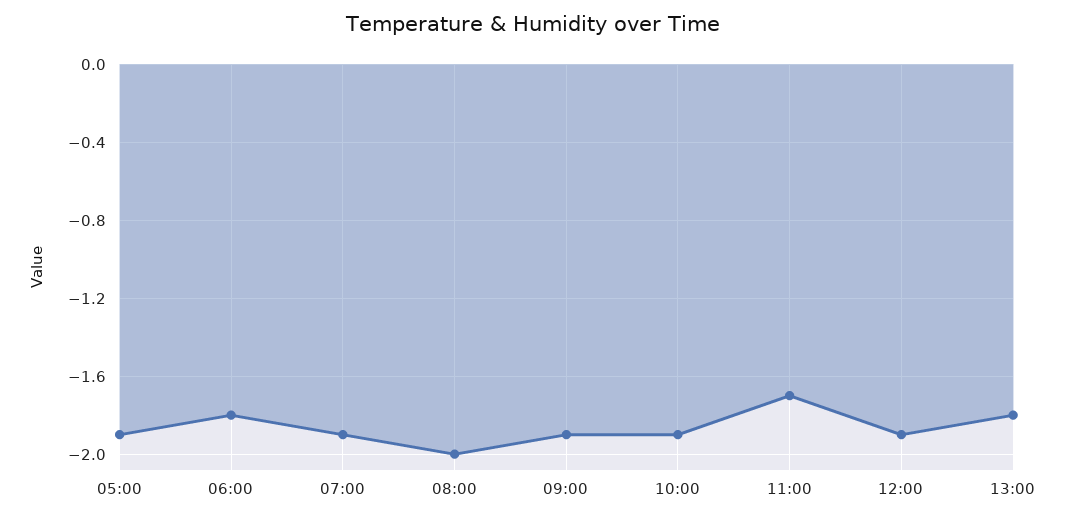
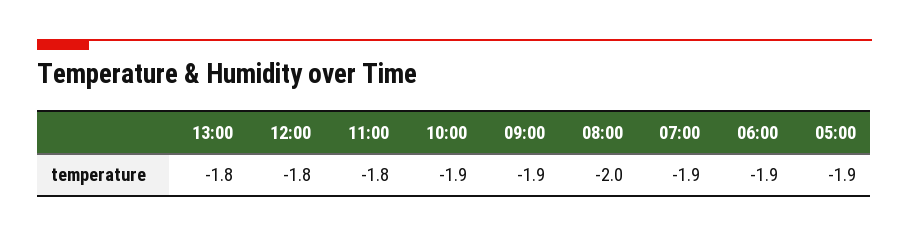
  {
    "05:00": -1.9,
-   "06:00": -1.8,
+   "06:00": -1.9,
    "07:00": -1.9,
    "08:00": -2,
    "09:00": -1.9,
    "10:00": -1.9,
-   "11:00": -1.7,
+   "11:00": -1.8,
-   "12:00": -1.9,
+   "12:00": -1.8,
    "13:00": -1.8
  }

